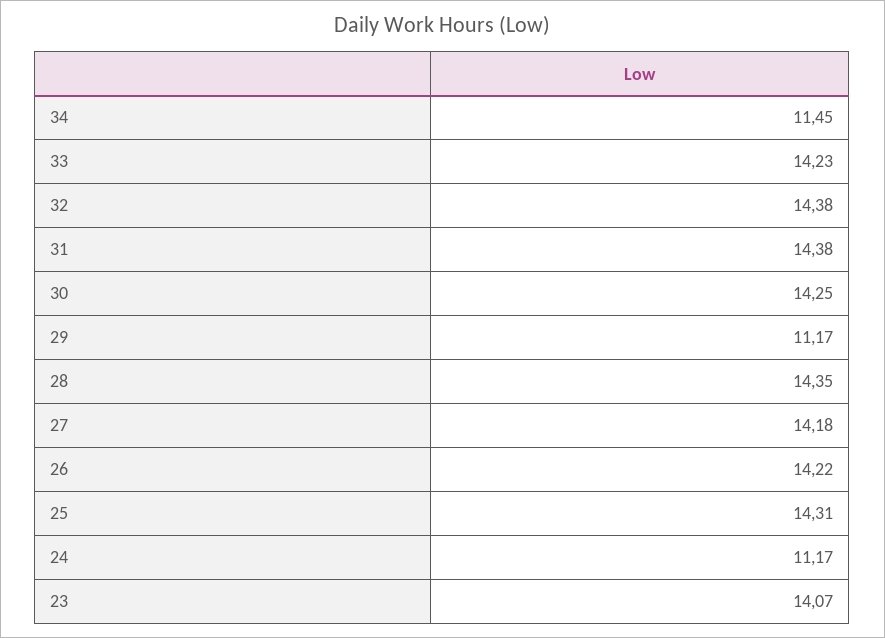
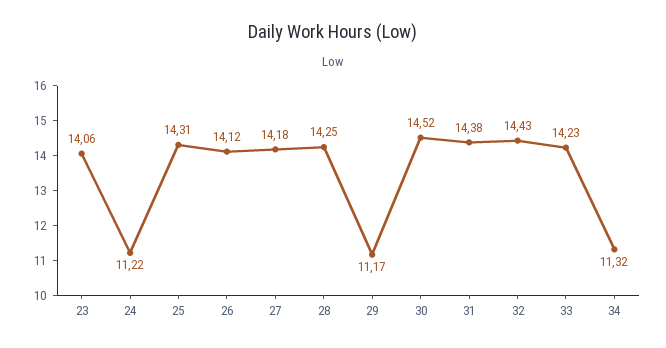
  {
-   "34": 11.45,
+   "34": 11.32,
    "33": 14.23,
-   "32": 14.38,
+   "32": 14.43,
    "31": 14.38,
-   "30": 14.25,
+   "30": 14.52,
    "29": 11.17,
-   "28": 14.35,
+   "28": 14.25,
    "27": 14.18,
-   "26": 14.22,
+   "26": 14.12,
    "25": 14.31,
-   "24": 11.17,
+   "24": 11.22,
-   "23": 14.07
+   "23": 14.06
  }

